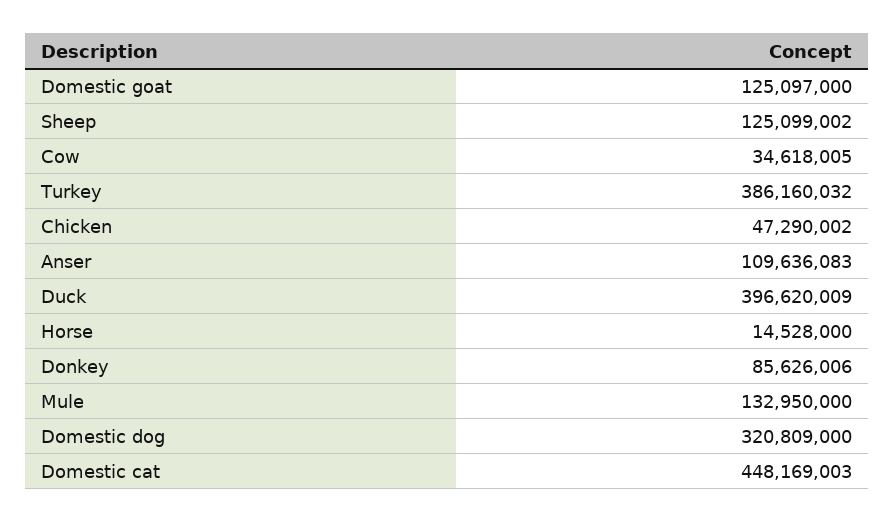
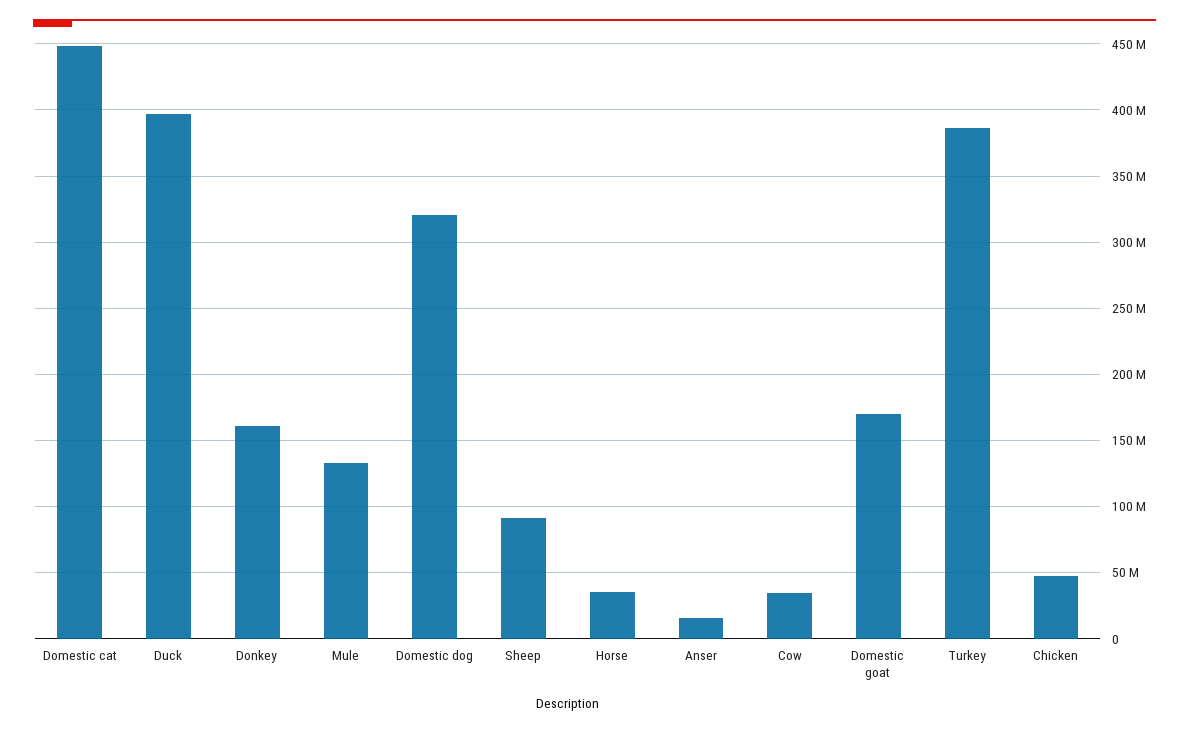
  {
-   "Domestic goat": 125097000,
+   "Domestic goat": 170000000,
-   "Sheep": 125099002,
+   "Sheep": 90000000,
    "Cow": 34618005,
    "Turkey": 386160032,
    "Chicken": 47290002,
-   "Anser": 109636083,
+   "Anser": 15000000,
    "Duck": 396620009,
-   "Horse": 14528000,
+   "Horse": 35000000,
-   "Donkey": 85626006,
+   "Donkey": 160000000,
    "Mule": 132950000,
    "Domestic dog": 320809000,
    "Domestic cat": 448169003
  }

